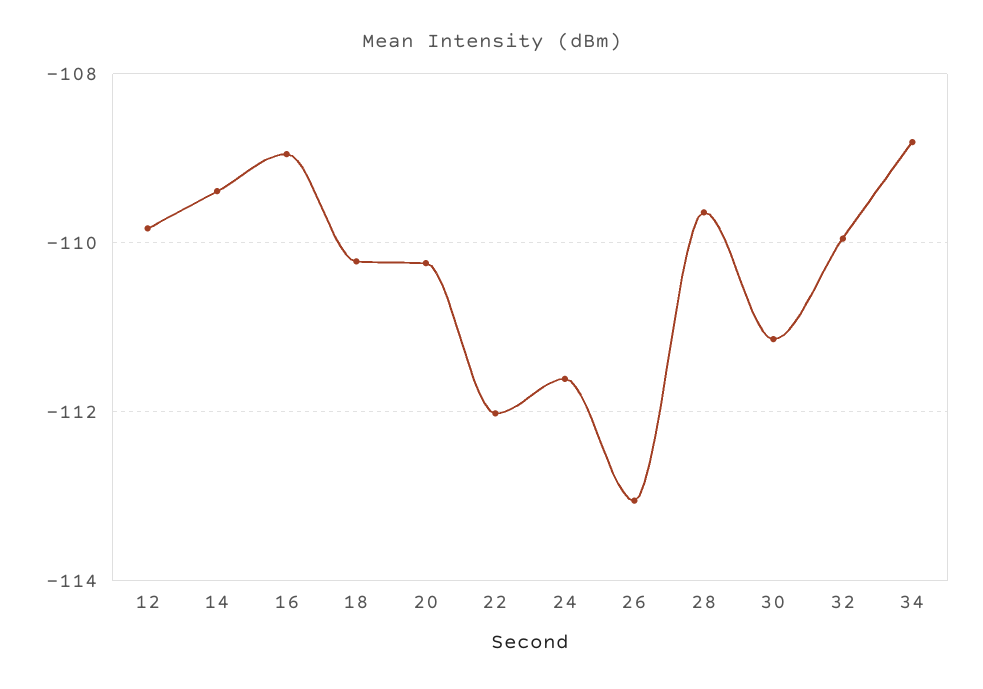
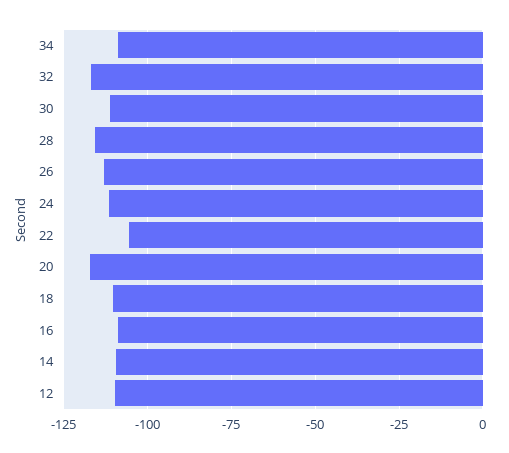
  {
    "12": -109.8,
    "14": -109.4,
    "16": -109,
    "18": -110.2,
-   "20": -110.2,
+   "20": -117.5,
-   "22": -112,
+   "22": -105,
    "24": -111.6,
    "26": -113,
-   "28": -109.6,
+   "28": -115,
    "30": -111.2,
-   "32": -110,
+   "32": -117.5,
    "34": -108.8
  }

